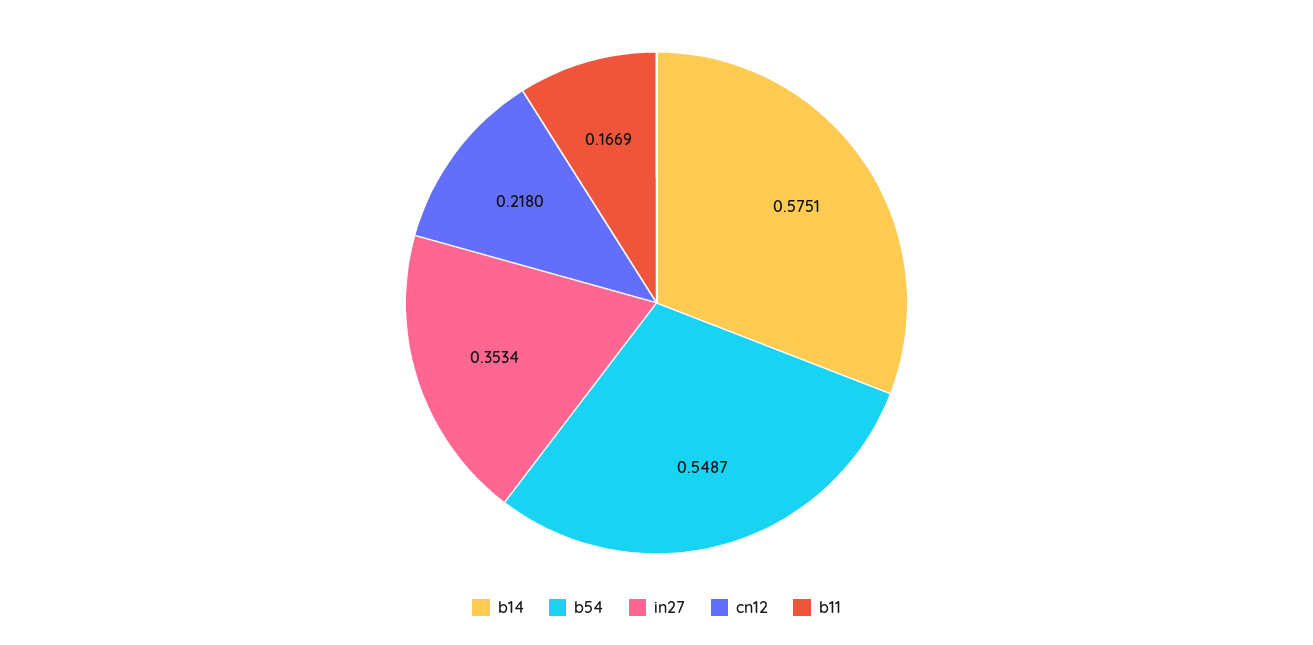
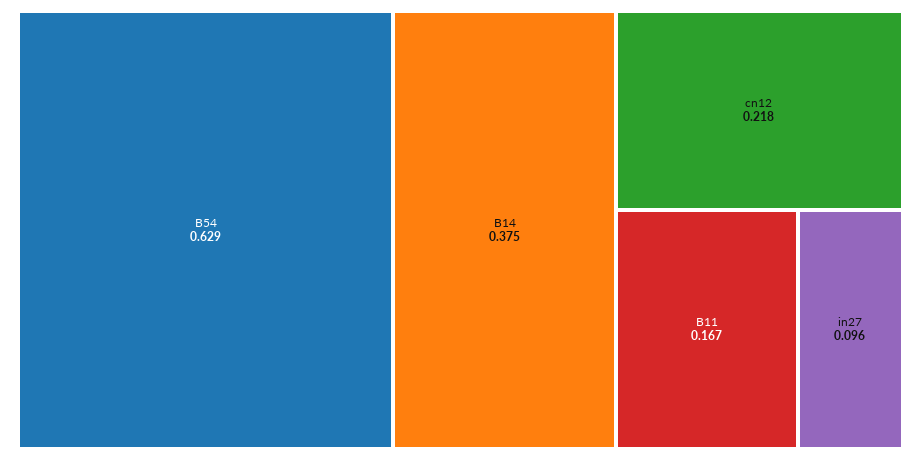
  {
-   "b14": 0.5751,
+   "b14": 0.375,
-   "b54": 0.5487,
+   "b54": 0.629,
-   "in27": 0.3534,
+   "in27": 0.096,
    "cn12": 0.218,
    "b11": 0.1669
  }

